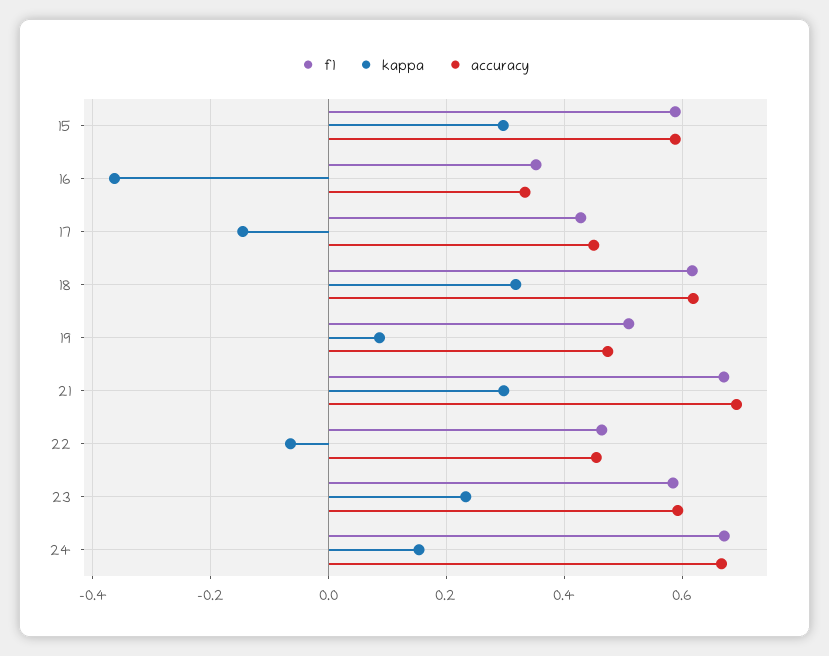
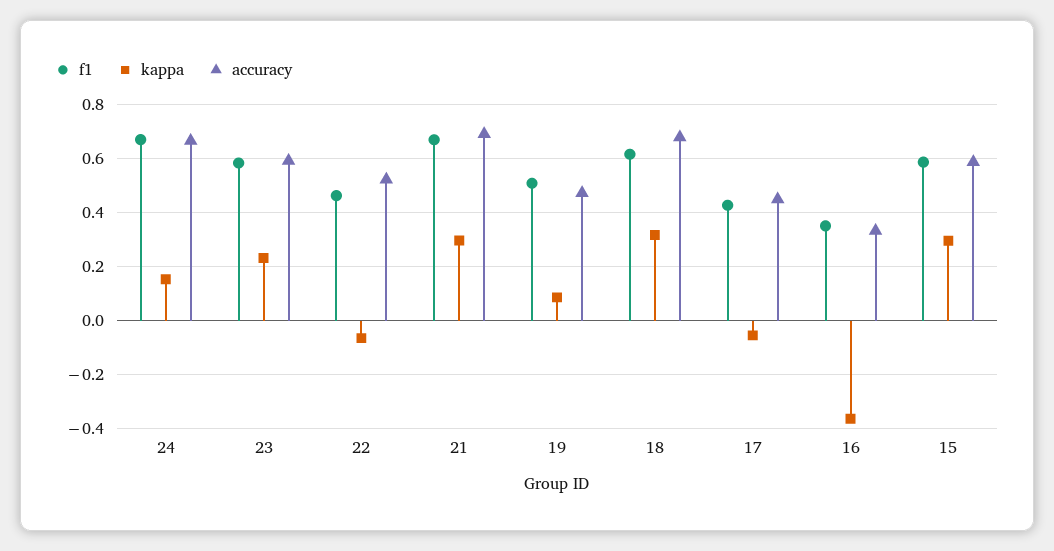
  {
    "f1": {
      "15": 0.58,
      "16": 0.36,
      "17": 0.42,
      "18": 0.62,
      "19": 0.5,
      "21": 0.68,
      "22": 0.46,
      "23": 0.58,
      "24": 0.68
    },
    "kappa": {
      "15": 0.3,
      "16": -0.36,
-     "17": -0.14,
+     "17": -0.05,
      "18": 0.32,
      "19": 0.08,
      "21": 0.3,
      "22": -0.06,
      "23": 0.24,
      "24": 0.16
    },
    "accuracy": {
      "15": 0.58,
      "16": 0.34,
      "17": 0.46,
-     "18": 0.62,
+     "18": 0.675,
      "19": 0.48,
      "21": 0.7,
-     "22": 0.46,
+     "22": 0.525,
      "23": 0.6,
      "24": 0.66
    }
  }

